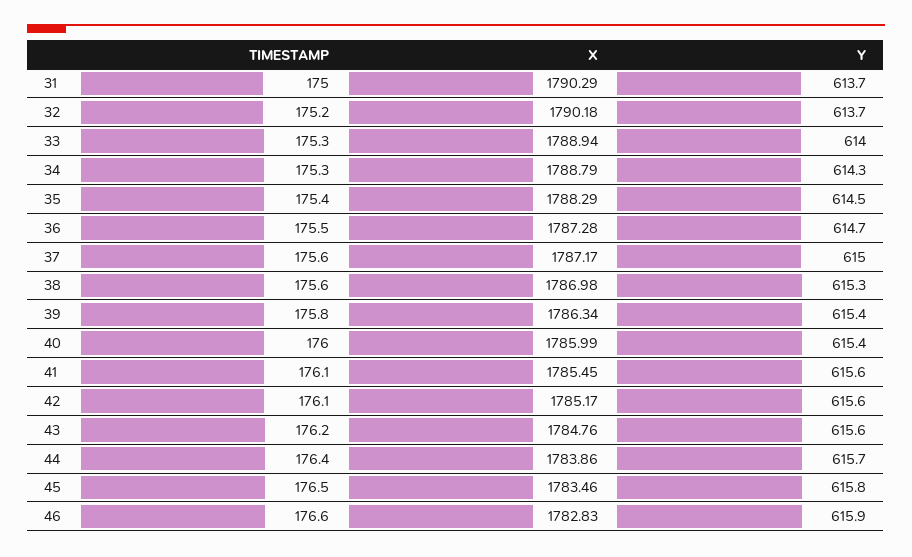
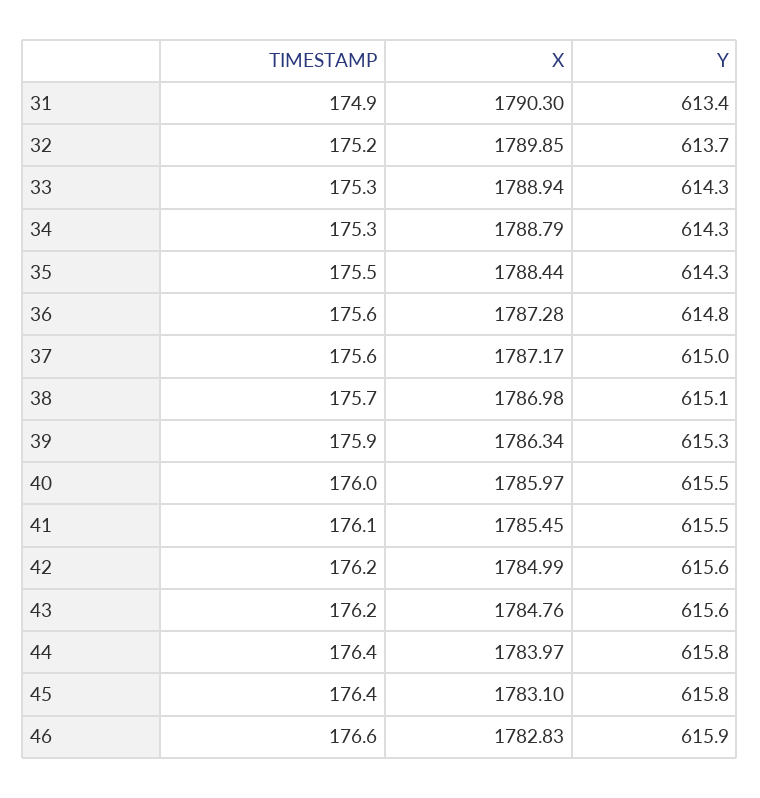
  {
    "TIMESTAMP": {
-     "31": 175,
+     "31": 174.9,
      "32": 175.2,
      "33": 175.3,
      "34": 175.3,
-     "35": 175.4,
+     "35": 175.5,
-     "36": 175.5,
+     "36": 175.6,
      "37": 175.6,
-     "38": 175.6,
+     "38": 175.7,
-     "39": 175.8,
+     "39": 175.9,
      "40": 176,
      "41": 176.1,
-     "42": 176.1,
+     "42": 176.2,
      "43": 176.2,
      "44": 176.4,
-     "45": 176.5,
+     "45": 176.4,
      "46": 176.6
    },
    "X": {
-     "31": 1790.29,
+     "31": 1790.3,
-     "32": 1790.18,
+     "32": 1789.85,
      "33": 1788.94,
      "34": 1788.79,
-     "35": 1788.29,
+     "35": 1788.44,
      "36": 1787.28,
      "37": 1787.17,
      "38": 1786.98,
      "39": 1786.34,
-     "40": 1785.99,
+     "40": 1785.97,
      "41": 1785.45,
-     "42": 1785.17,
+     "42": 1784.99,
      "43": 1784.76,
-     "44": 1783.86,
+     "44": 1783.97,
-     "45": 1783.46,
+     "45": 1783.1,
      "46": 1782.83
    },
    "Y": {
-     "31": 613.7,
+     "31": 613.4,
      "32": 613.7,
-     "33": 614,
+     "33": 614.3,
      "34": 614.3,
-     "35": 614.5,
+     "35": 614.3,
-     "36": 614.7,
+     "36": 614.8,
      "37": 615,
-     "38": 615.3,
+     "38": 615.1,
-     "39": 615.4,
+     "39": 615.3,
-     "40": 615.4,
+     "40": 615.5,
-     "41": 615.6,
+     "41": 615.5,
      "42": 615.6,
      "43": 615.6,
-     "44": 615.7,
+     "44": 615.8,
      "45": 615.8,
      "46": 615.9
    }
  }

